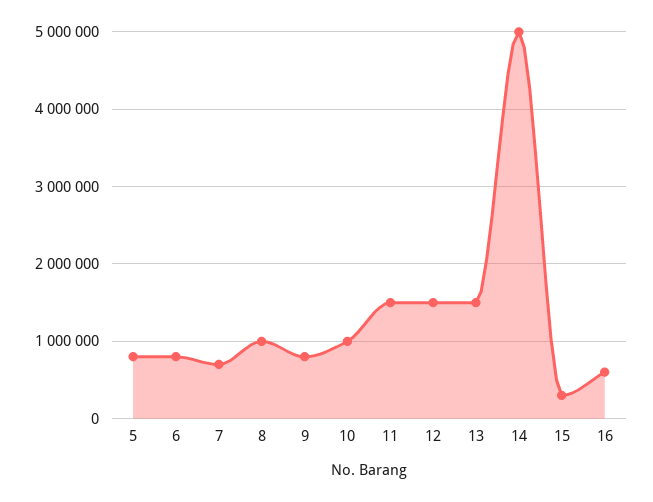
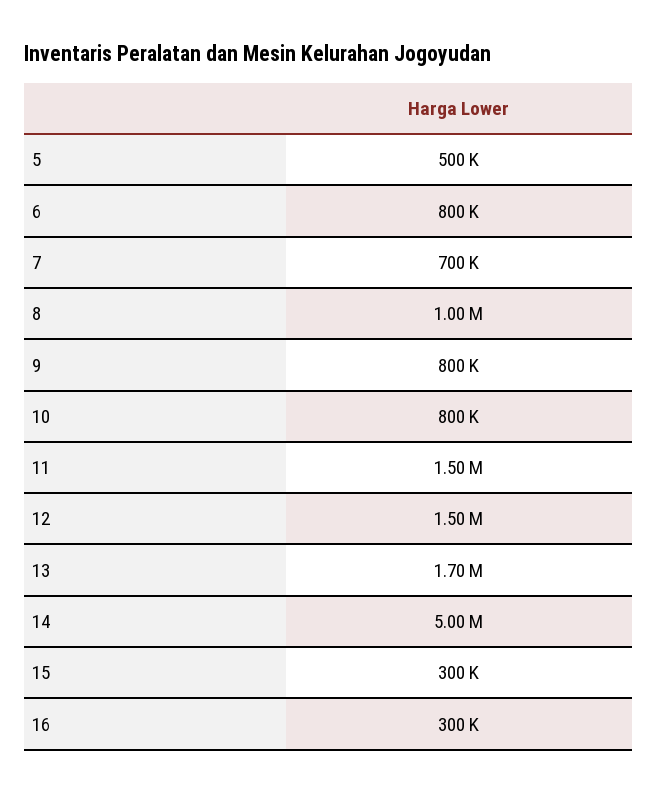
  {
-   "5": 800000,
+   "5": 500000,
    "6": 800000,
    "7": 700000,
    "8": 1000000,
    "9": 800000,
-   "10": 1000000,
+   "10": 800000,
    "11": 1500000,
    "12": 1500000,
-   "13": 1500000,
+   "13": 1700000,
    "14": 5000000,
    "15": 300000,
-   "16": 600000
+   "16": 300000
  }

